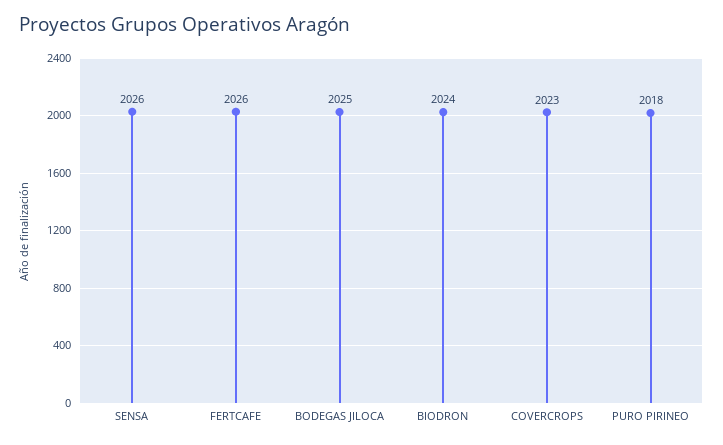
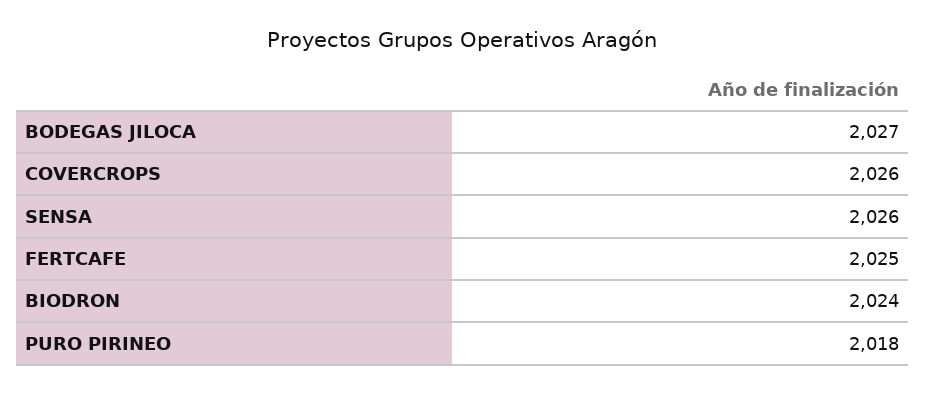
  {
    "SENSA": 2026,
-   "FERTCAFE": 2026,
+   "FERTCAFE": 2025,
-   "BODEGAS JILOCA": 2025,
+   "BODEGAS JILOCA": 2027,
    "BIODRON": 2024,
-   "COVERCROPS": 2023,
+   "COVERCROPS": 2026,
    "PURO PIRINEO": 2018
  }

